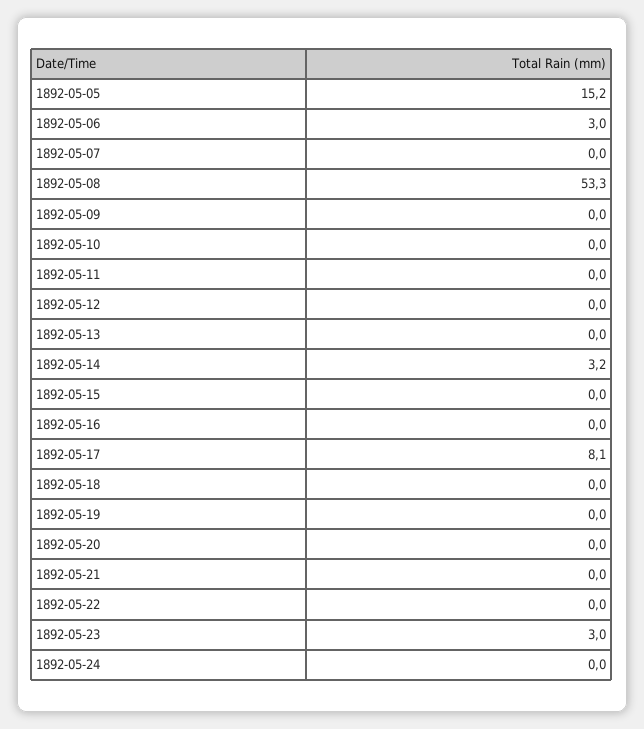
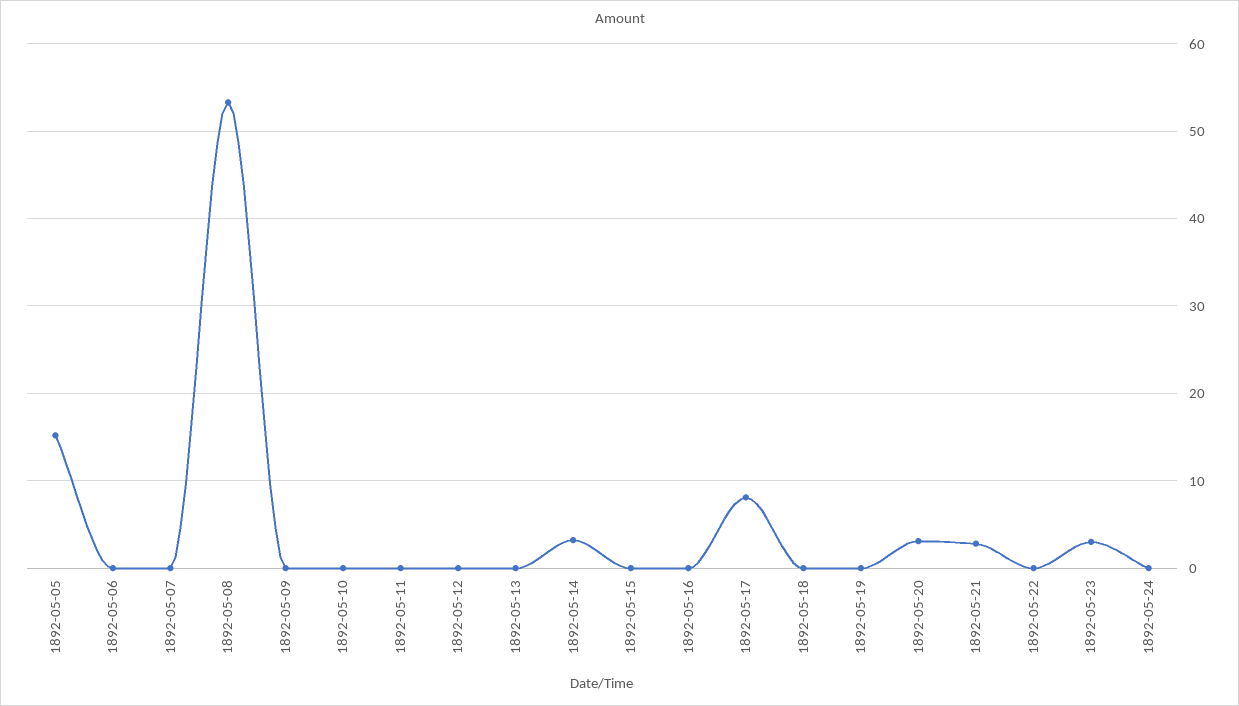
  {
    "1892-05-05": 15.2,
-   "1892-05-06": 3,
+   "1892-05-06": 0,
    "1892-05-07": 0,
    "1892-05-08": 53.3,
    "1892-05-09": 0,
    "1892-05-10": 0,
    "1892-05-11": 0,
    "1892-05-12": 0,
    "1892-05-13": 0,
    "1892-05-14": 3.2,
    "1892-05-15": 0,
    "1892-05-16": 0,
    "1892-05-17": 8.1,
    "1892-05-18": 0,
    "1892-05-19": 0,
-   "1892-05-20": 0,
+   "1892-05-20": 3,
-   "1892-05-21": 0,
+   "1892-05-21": 3,
    "1892-05-22": 0,
    "1892-05-23": 3,
    "1892-05-24": 0
  }

